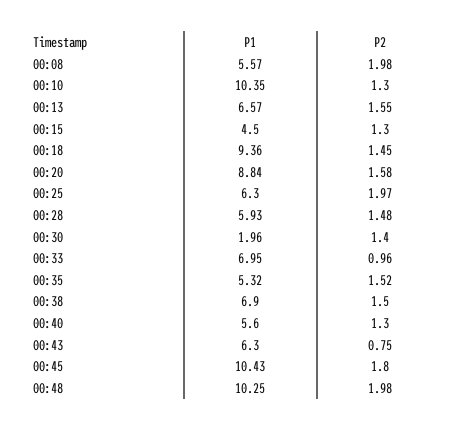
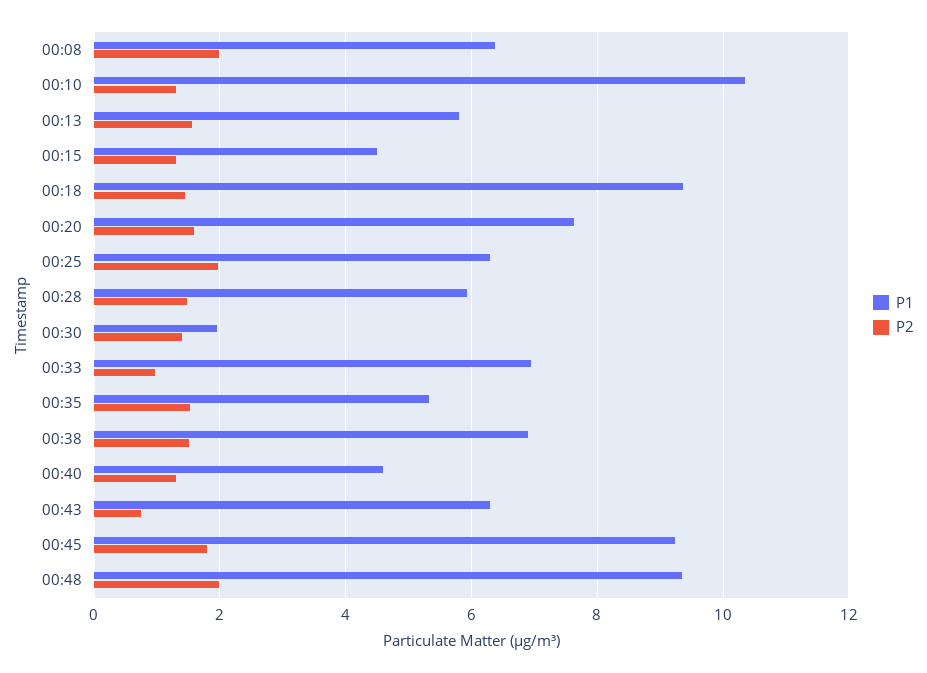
  {
    "P1": {
-     "00:08": 5.57,
+     "00:08": 6.4,
      "00:10": 10.35,
-     "00:13": 6.57,
+     "00:13": 5.8,
      "00:15": 4.5,
      "00:18": 9.36,
-     "00:20": 8.84,
+     "00:20": 7.6,
      "00:25": 6.3,
      "00:28": 5.93,
      "00:30": 1.96,
      "00:33": 6.95,
      "00:35": 5.32,
      "00:38": 6.9,
-     "00:40": 5.6,
+     "00:40": 4.6,
      "00:43": 6.3,
-     "00:45": 10.43,
+     "00:45": 9.2,
-     "00:48": 10.25
+     "00:48": 9.4
    },
    "P2": {
      "00:08": 1.98,
      "00:10": 1.3,
      "00:13": 1.55,
      "00:15": 1.3,
      "00:18": 1.45,
      "00:20": 1.58,
      "00:25": 1.97,
      "00:28": 1.48,
      "00:30": 1.4,
      "00:33": 0.96,
      "00:35": 1.52,
      "00:38": 1.5,
      "00:40": 1.3,
      "00:43": 0.75,
      "00:45": 1.8,
      "00:48": 1.98
    }
  }

